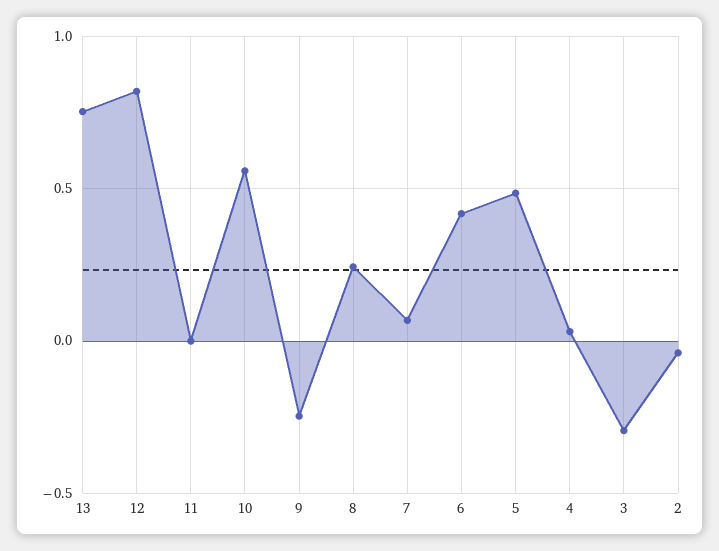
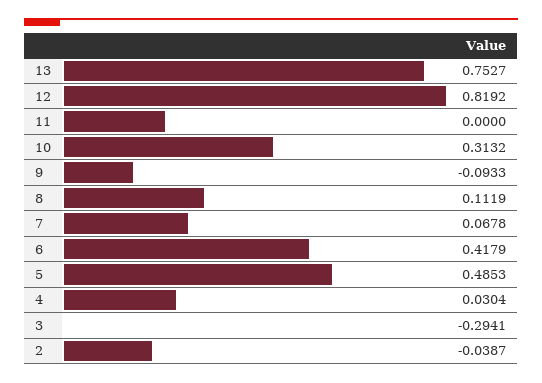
  {
    "13": 0.7527,
    "12": 0.8192,
    "11": 0,
-   "10": 0.55,
+   "10": 0.3132,
-   "9": -0.25,
+   "9": -0.0933,
-   "8": 0.25,
+   "8": 0.1119,
    "7": 0.0678,
    "6": 0.4179,
    "5": 0.4853,
    "4": 0.0304,
    "3": -0.2941,
    "2": -0.0387
  }

